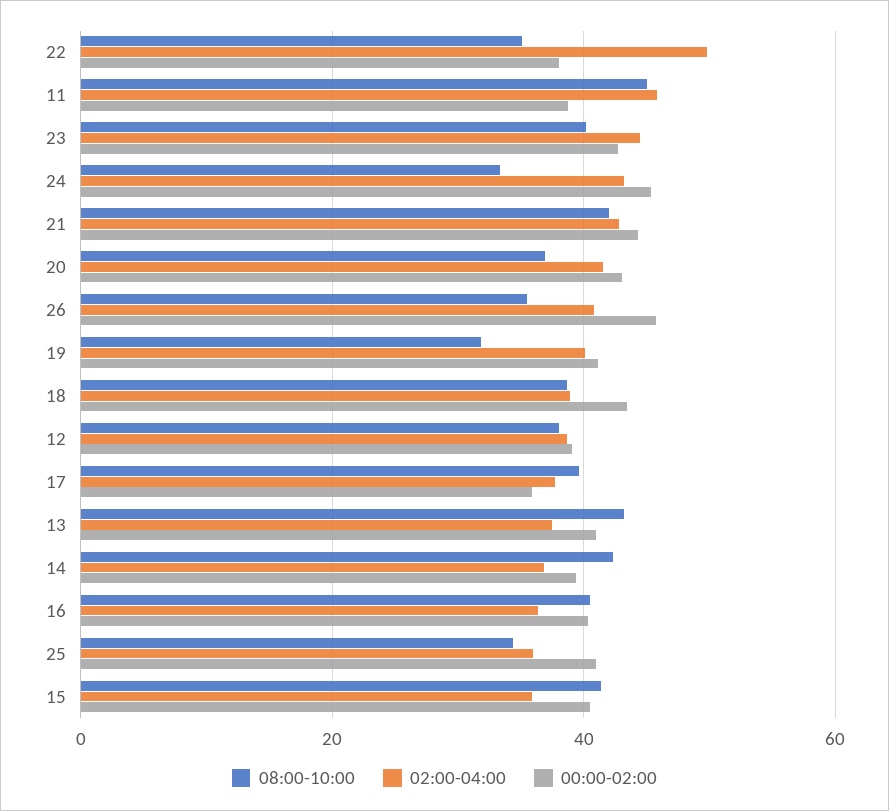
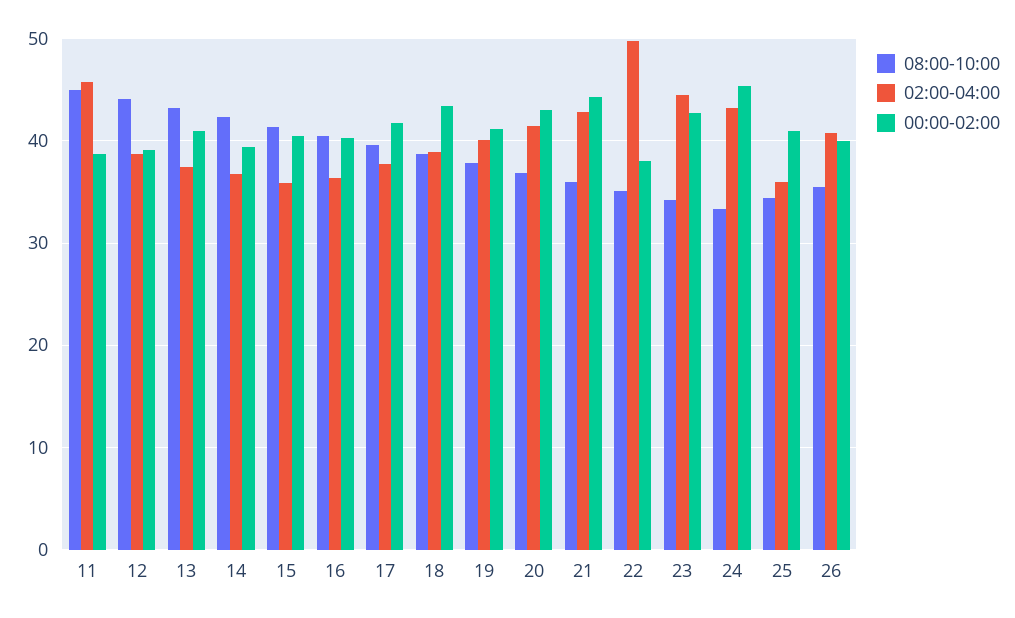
  {
    "08:00-10:00": {
      "22": 35,
      "11": 45,
-     "23": 40,
+     "23": 34,
      "24": 33,
-     "21": 42,
+     "21": 36,
      "20": 37,
      "26": 36,
-     "19": 32,
+     "19": 38,
      "18": 39,
-     "12": 38,
+     "12": 44,
      "17": 40,
      "13": 43,
      "14": 42,
      "16": 41,
      "25": 34,
      "15": 41
    },
    "02:00-04:00": {
      "22": 50,
      "11": 46,
      "23": 45,
      "24": 43,
      "21": 43,
      "20": 42,
      "26": 41,
      "19": 40,
      "18": 39,
      "12": 39,
      "17": 38,
      "13": 38,
      "14": 37,
      "16": 36,
      "25": 36,
      "15": 36
    },
    "00:00-02:00": {
      "22": 38,
      "11": 39,
      "23": 43,
      "24": 45,
      "21": 44,
      "20": 43,
-     "26": 46,
+     "26": 40,
      "19": 41,
      "18": 43,
      "12": 39,
-     "17": 36,
+     "17": 42,
      "13": 41,
      "14": 39,
      "16": 40,
      "25": 41,
      "15": 41
    }
  }

